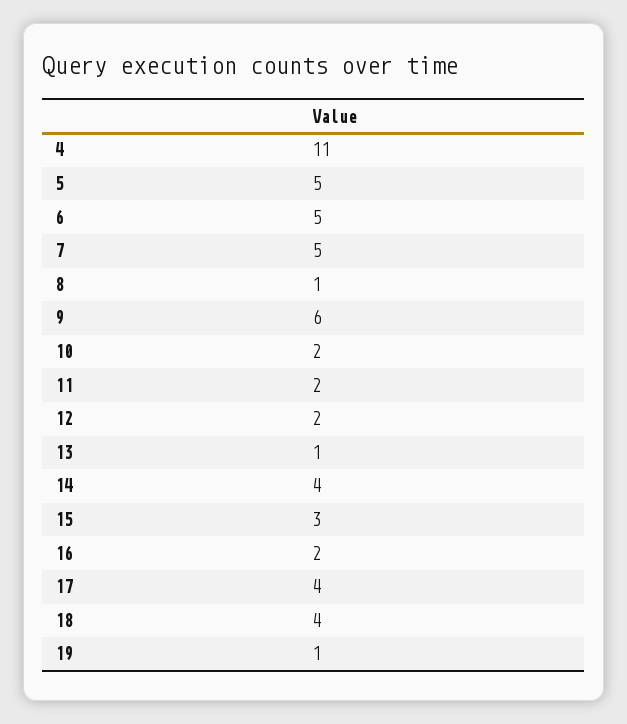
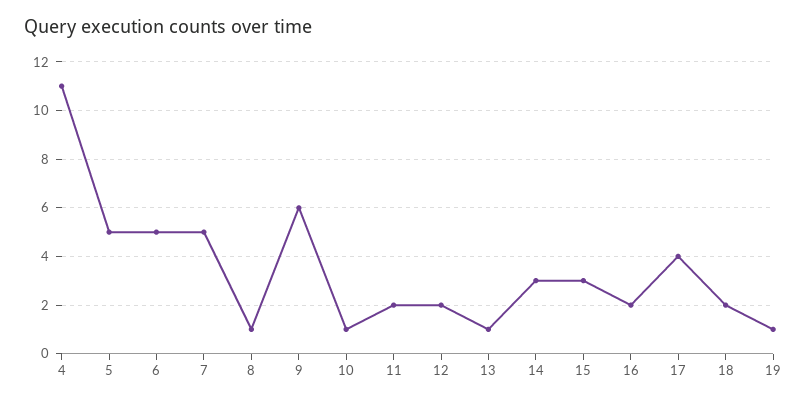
  {
    "4": 11,
    "5": 5,
    "6": 5,
    "7": 5,
    "8": 1,
    "9": 6,
-   "10": 2,
+   "10": 1,
    "11": 2,
    "12": 2,
    "13": 1,
-   "14": 4,
+   "14": 3,
    "15": 3,
    "16": 2,
    "17": 4,
-   "18": 4,
+   "18": 2,
    "19": 1
  }

